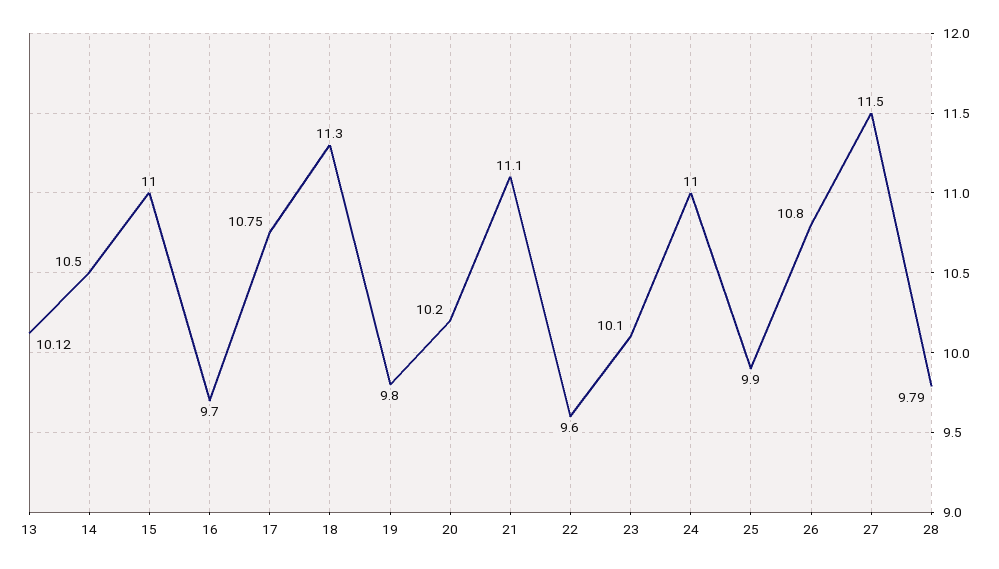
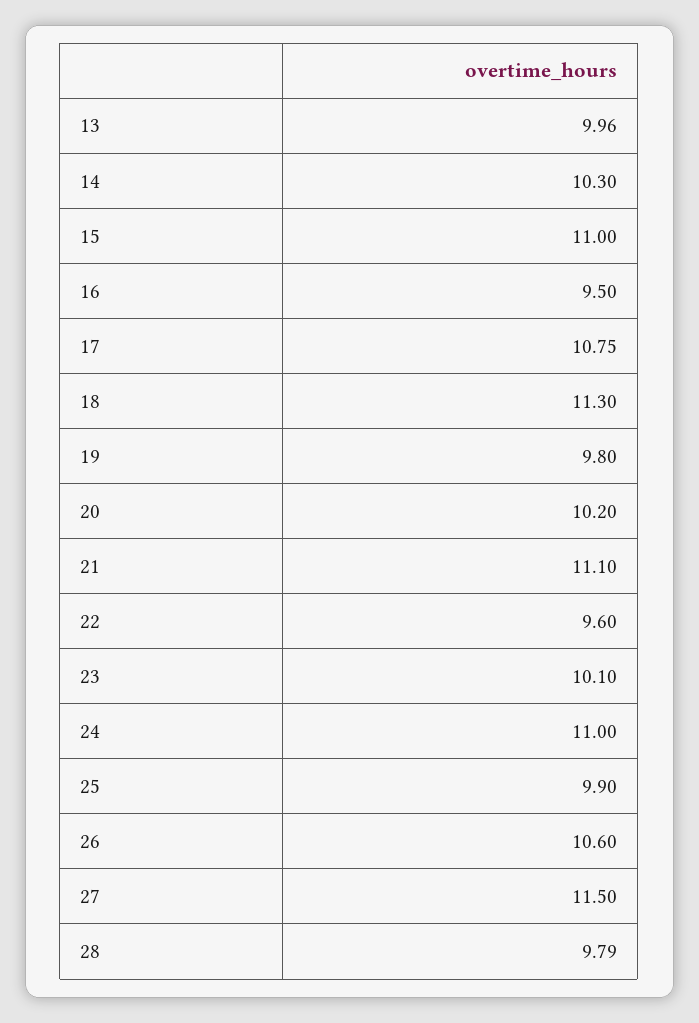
  {
-   "13": 10.12,
+   "13": 9.96,
-   "14": 10.5,
+   "14": 10.3,
    "15": 11,
-   "16": 9.7,
+   "16": 9.5,
    "17": 10.75,
    "18": 11.3,
    "19": 9.8,
    "20": 10.2,
    "21": 11.1,
    "22": 9.6,
    "23": 10.1,
    "24": 11,
    "25": 9.9,
-   "26": 10.8,
+   "26": 10.6,
    "27": 11.5,
    "28": 9.79
  }

